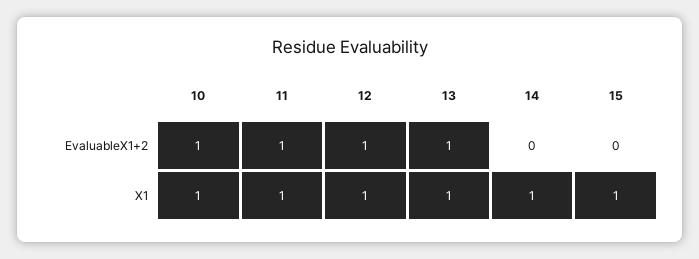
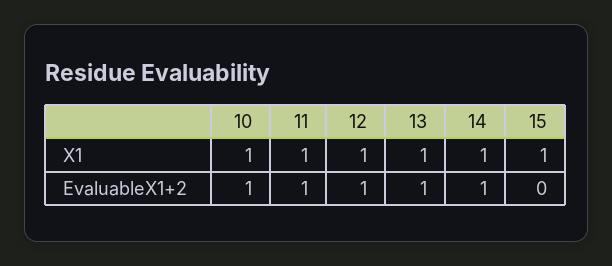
  {
    "10": {
      "EvaluableX1+2": 1,
      "X1": 1
    },
    "11": {
      "EvaluableX1+2": 1,
      "X1": 1
    },
    "12": {
      "EvaluableX1+2": 1,
      "X1": 1
    },
    "13": {
      "EvaluableX1+2": 1,
      "X1": 1
    },
    "14": {
-     "EvaluableX1+2": 0,
+     "EvaluableX1+2": 1,
      "X1": 1
    },
    "15": {
      "EvaluableX1+2": 0,
      "X1": 1
    }
  }

